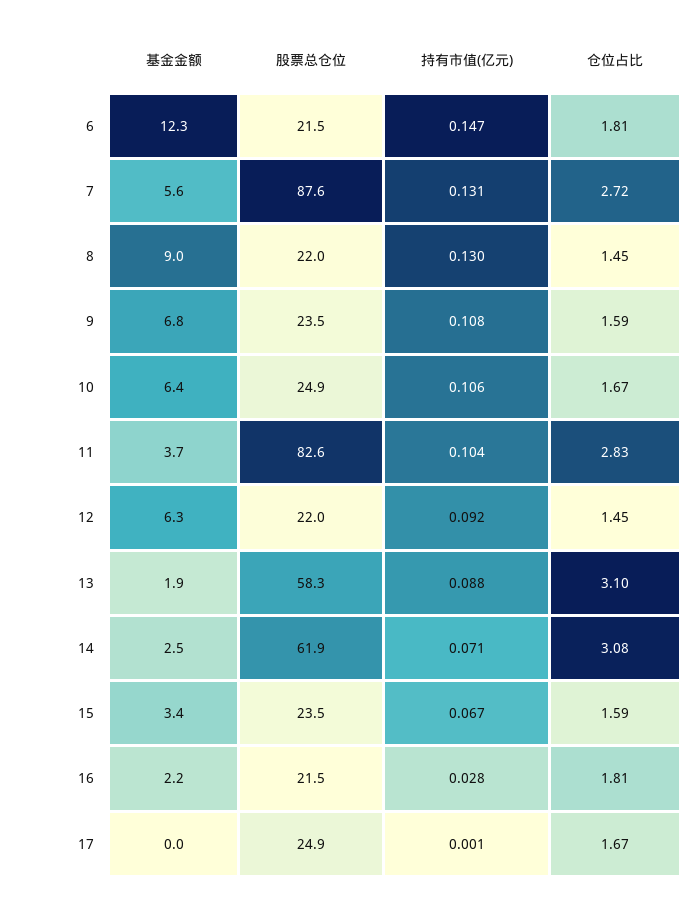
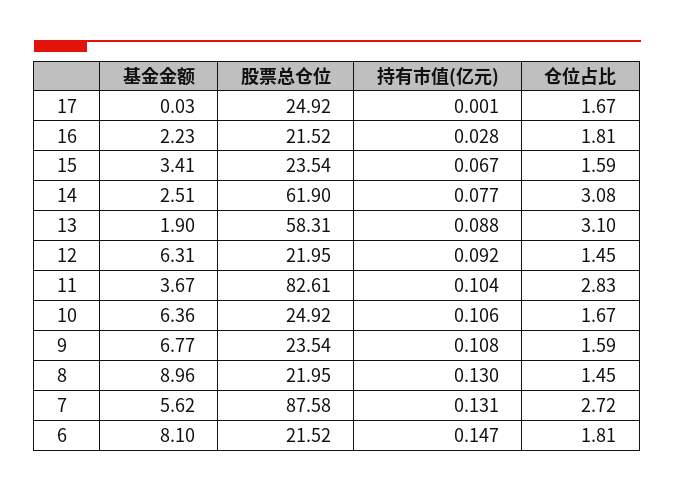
  {
    "基金金额": {
-     "6": 12.3,
+     "6": 8.1,
      "7": 5.62,
      "8": 8.96,
      "9": 6.77,
      "10": 6.36,
      "11": 3.67,
      "12": 6.31,
      "13": 1.9,
      "14": 2.51,
      "15": 3.41,
      "16": 2.23,
      "17": 0.03
    },
    "股票总仓位": {
      "6": 21.52,
      "7": 87.58,
      "8": 21.95,
      "9": 23.54,
      "10": 24.92,
      "11": 82.61,
      "12": 21.95,
      "13": 58.31,
      "14": 61.9,
      "15": 23.54,
      "16": 21.52,
      "17": 24.92
    },
    "持有市值(亿元)": {
      "6": 0.147,
      "7": 0.131,
      "8": 0.13,
      "9": 0.108,
      "10": 0.106,
      "11": 0.104,
      "12": 0.092,
      "13": 0.088,
-     "14": 0.071,
+     "14": 0.077,
      "15": 0.067,
      "16": 0.028,
      "17": 0.001
    },
    "仓位占比": {
      "6": 1.81,
      "7": 2.72,
      "8": 1.45,
      "9": 1.59,
      "10": 1.67,
      "11": 2.83,
      "12": 1.45,
      "13": 3.1,
      "14": 3.08,
      "15": 1.59,
      "16": 1.81,
      "17": 1.67
    }
  }

